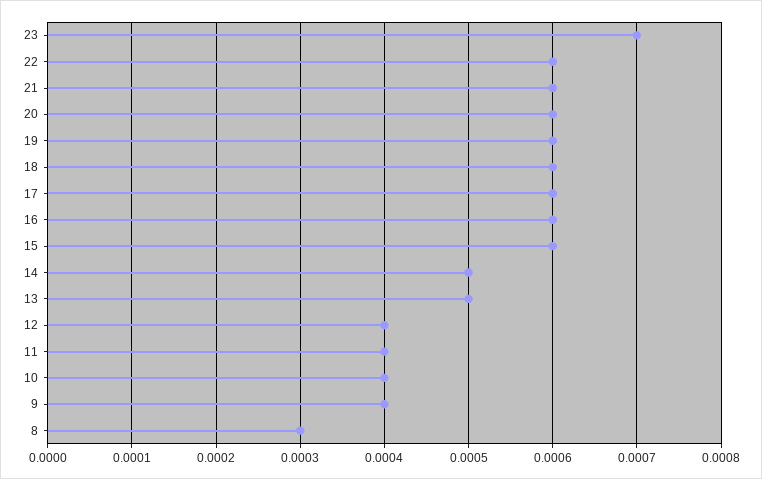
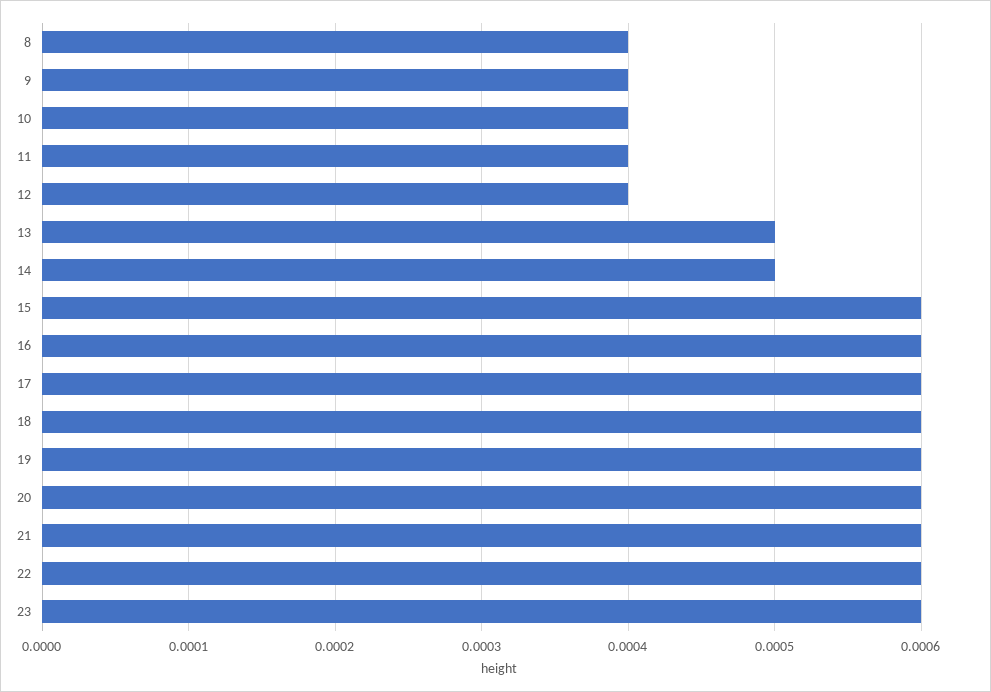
  {
-   "23": 0.0007,
+   "23": 0.0006,
    "22": 0.0006,
    "21": 0.0006,
    "20": 0.0006,
    "19": 0.0006,
    "18": 0.0006,
    "17": 0.0006,
    "16": 0.0006,
    "15": 0.0006,
    "14": 0.0005,
    "13": 0.0005,
    "12": 0.0004,
    "11": 0.0004,
    "10": 0.0004,
    "9": 0.0004,
-   "8": 0.0003
+   "8": 0.0004
  }

